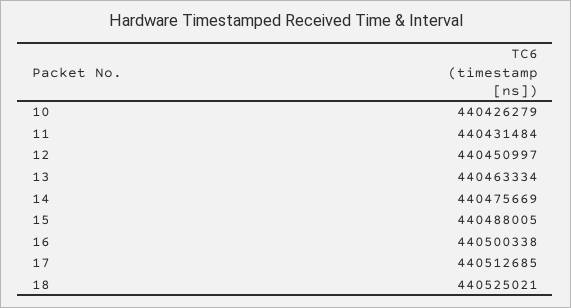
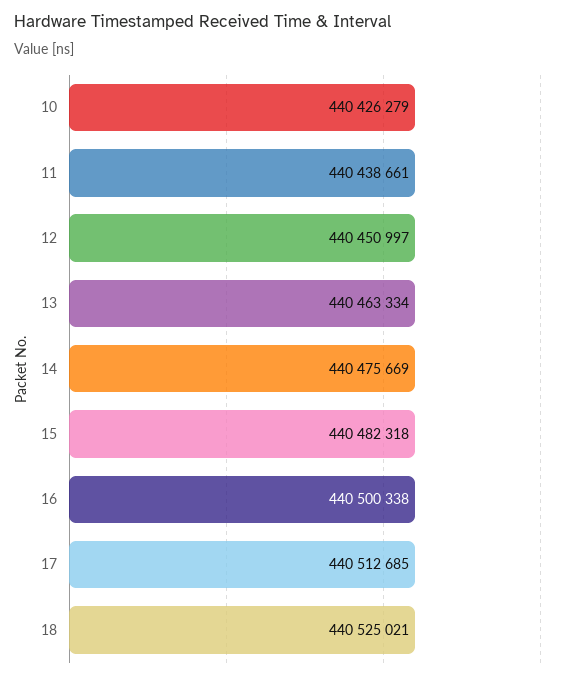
  {
    "10": 440426279,
-   "11": 440431484,
+   "11": 440438661,
    "12": 440450997,
    "13": 440463334,
    "14": 440475669,
-   "15": 440488005,
+   "15": 440482318,
    "16": 440500338,
    "17": 440512685,
    "18": 440525021
  }

